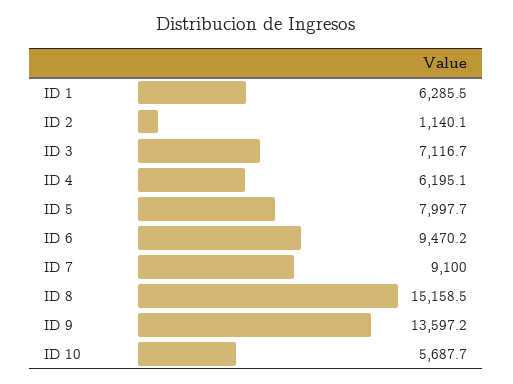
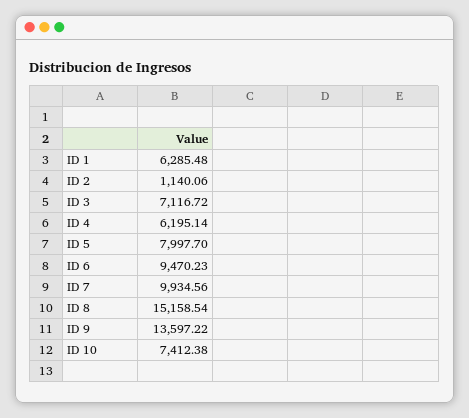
  {
    "ID 1": 6285.48,
    "ID 2": 1140.06,
    "ID 3": 7116.72,
    "ID 4": 6195.14,
    "ID 5": 7997.7,
    "ID 6": 9470.23,
-   "ID 7": 9100,
+   "ID 7": 9934.56,
    "ID 8": 15158.54,
    "ID 9": 13597.22,
-   "ID 10": 5687.7
+   "ID 10": 7412.38
  }

